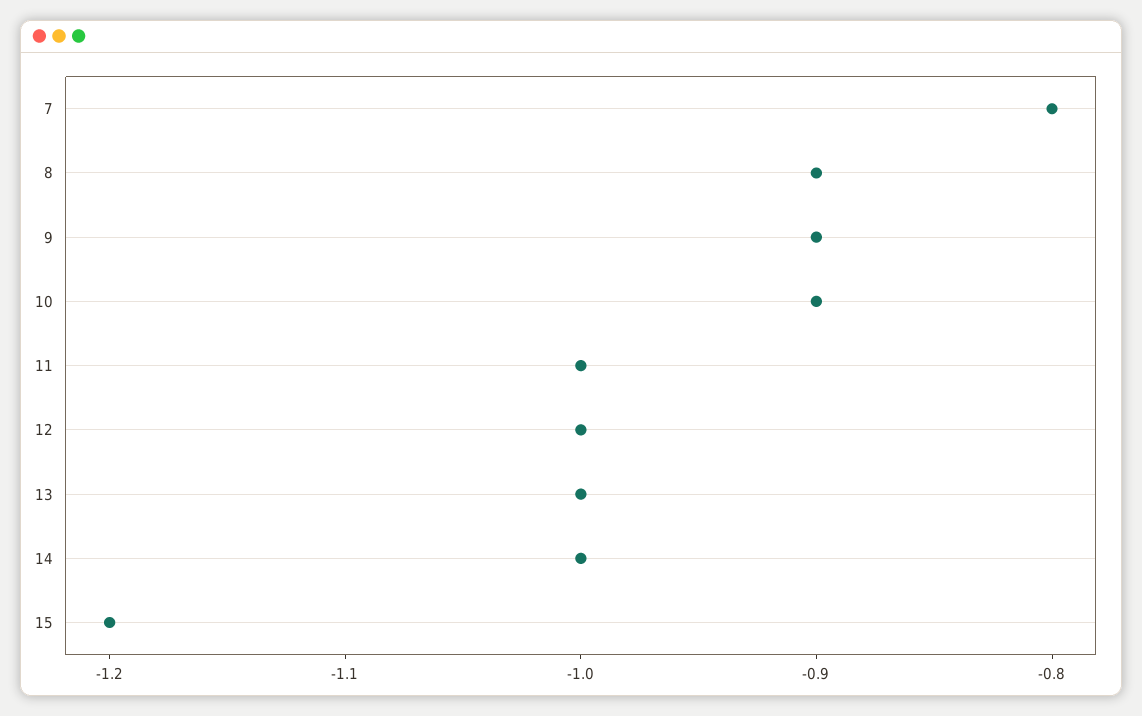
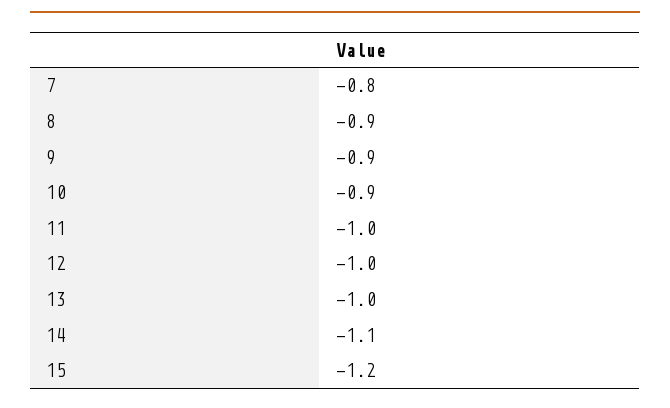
  {
    "7": -0.8,
    "8": -0.9,
    "9": -0.9,
    "10": -0.9,
    "11": -1,
    "12": -1,
    "13": -1,
-   "14": -1,
+   "14": -1.1,
    "15": -1.2
  }

